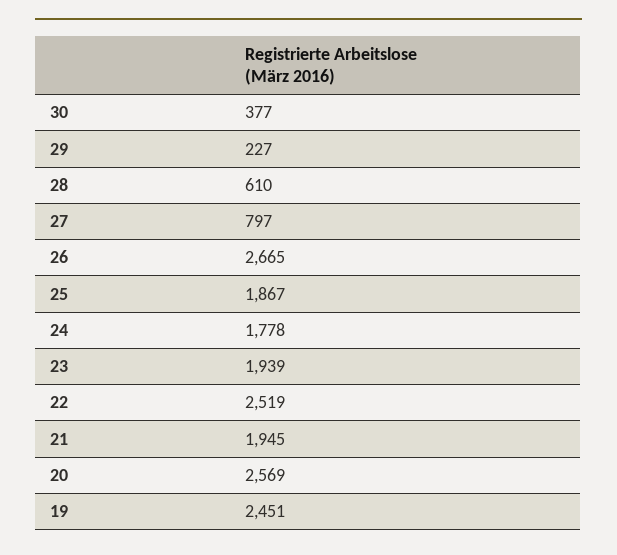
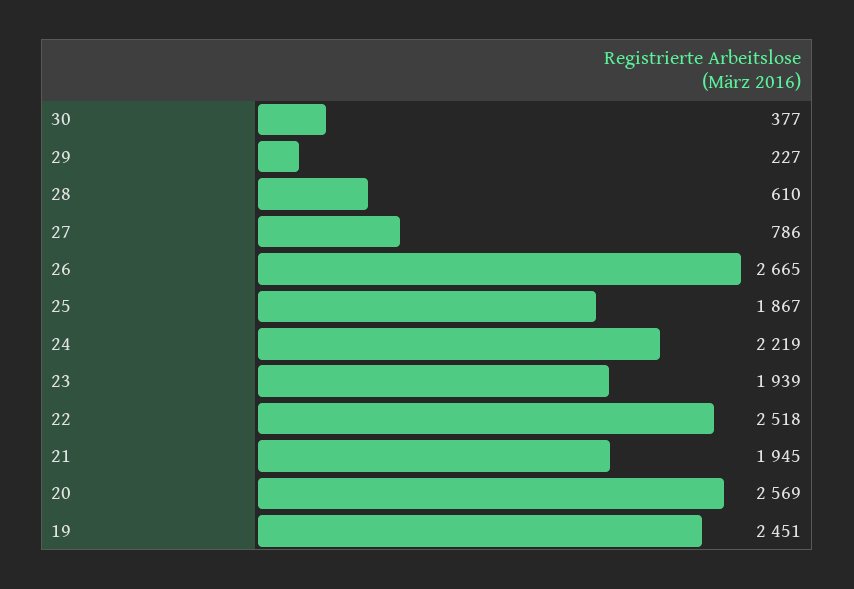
  {
    "30": 377,
    "29": 227,
    "28": 610,
-   "27": 797,
+   "27": 786,
    "26": 2665,
    "25": 1867,
-   "24": 1778,
+   "24": 2219,
    "23": 1939,
-   "22": 2519,
+   "22": 2518,
    "21": 1945,
    "20": 2569,
    "19": 2451
  }

